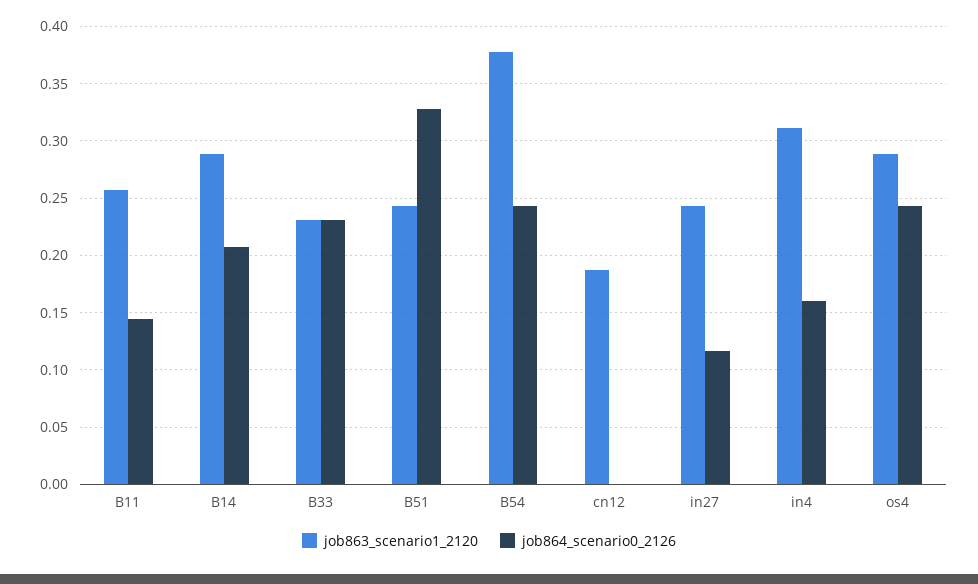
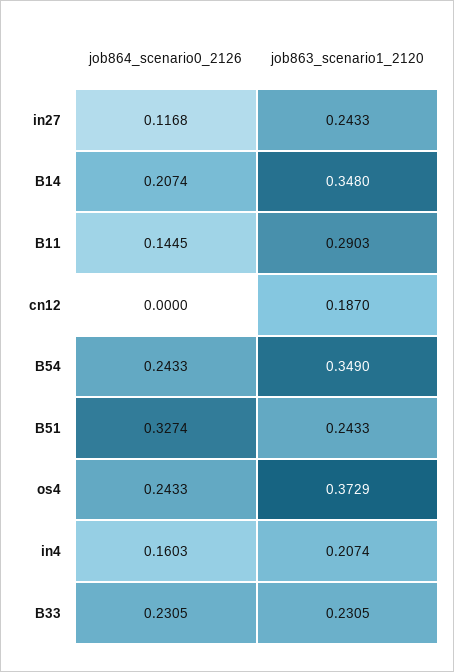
  {
    "job863_scenario1_2120": {
-     "B11": 0.26,
+     "B11": 0.2903,
-     "B14": 0.29,
+     "B14": 0.348,
      "B33": 0.2305,
      "B51": 0.2433,
-     "B54": 0.38,
+     "B54": 0.349,
      "cn12": 0.187,
      "in27": 0.2433,
-     "in4": 0.31,
+     "in4": 0.2074,
-     "os4": 0.29
+     "os4": 0.3729
    },
    "job864_scenario0_2126": {
      "B11": 0.1445,
      "B14": 0.2074,
      "B33": 0.2305,
      "B51": 0.3274,
      "B54": 0.2433,
      "cn12": 0,
      "in27": 0.1168,
      "in4": 0.1603,
      "os4": 0.2433
    }
  }

